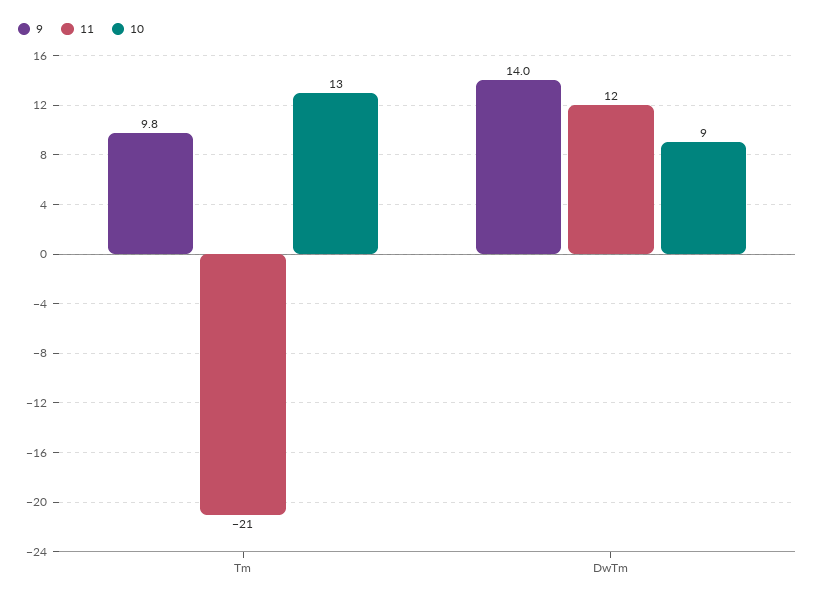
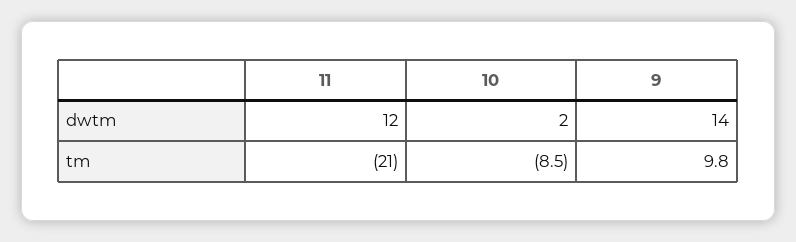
  {
    "9": {
      "Tm": 9.8,
      "DwTm": 14
    },
    "11": {
      "Tm": -21,
      "DwTm": 12
    },
    "10": {
-     "Tm": 13,
+     "Tm": -8.5,
-     "DwTm": 9
+     "DwTm": 2
    }
  }

